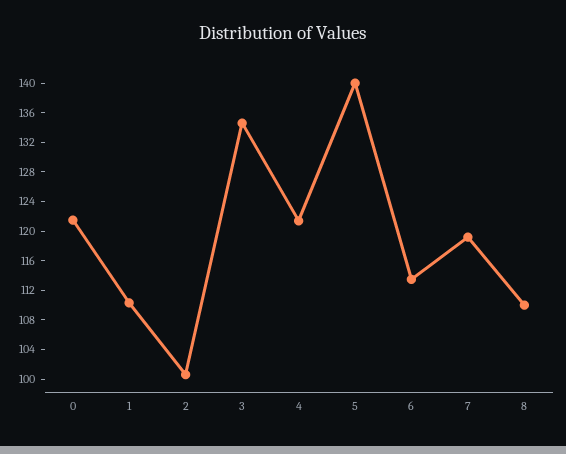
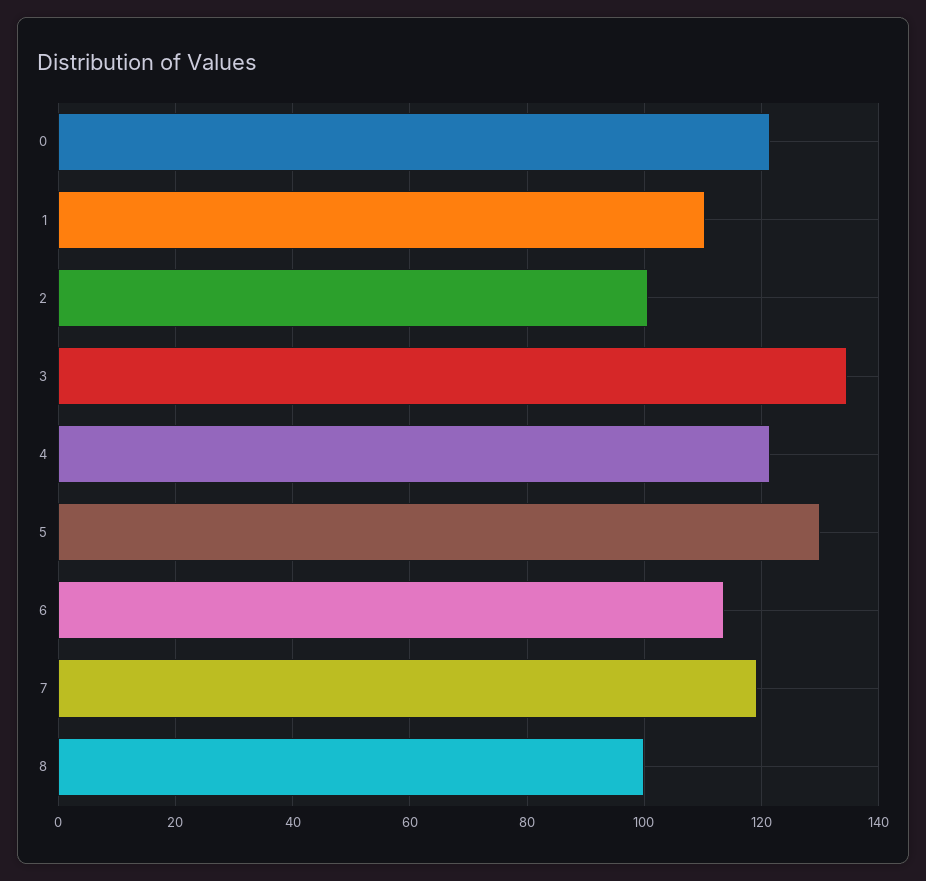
  {
    "0": 122,
    "1": 110,
    "2": 100,
    "3": 134,
    "4": 122,
-   "5": 140,
+   "5": 130,
    "6": 114,
    "7": 120,
-   "8": 110
+   "8": 100
  }

